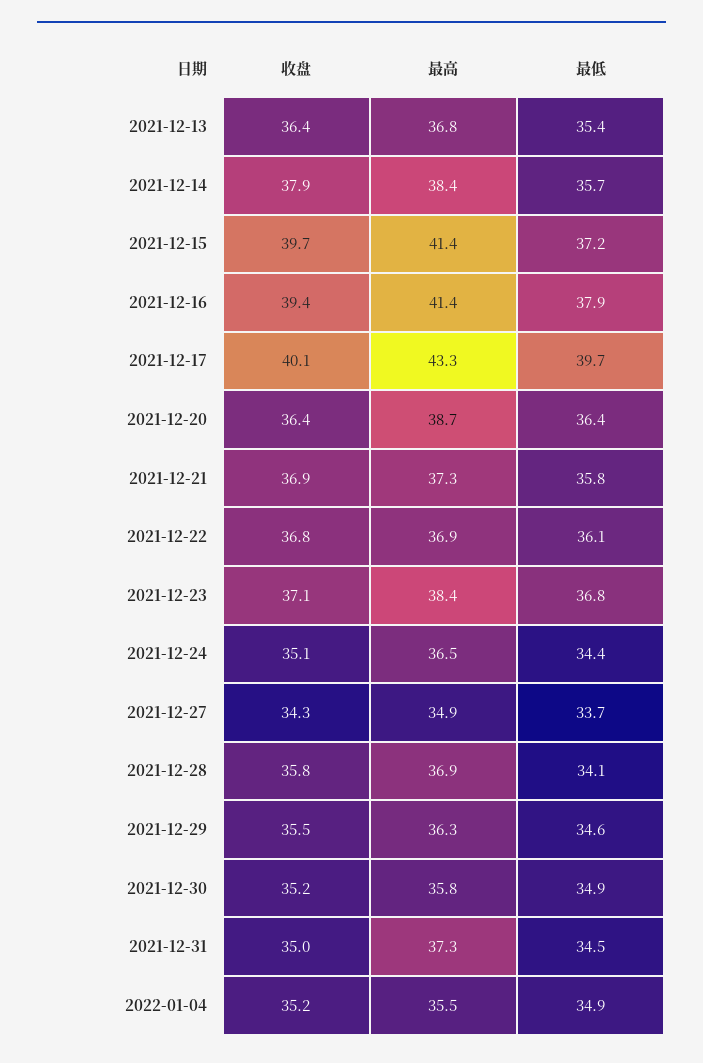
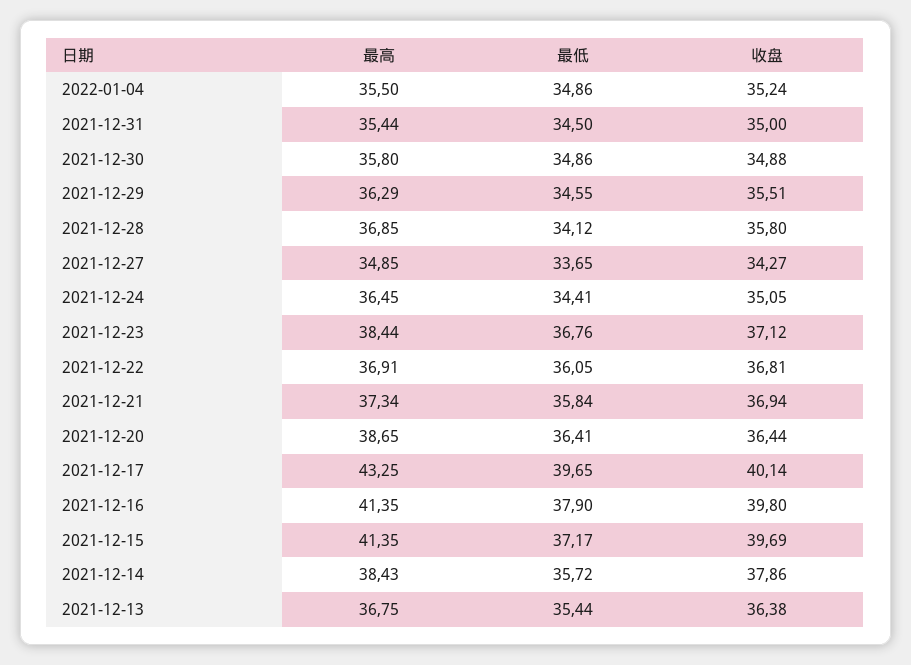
  {
    "收盘": {
      "2021-12-13": 36.38,
      "2021-12-14": 37.86,
      "2021-12-15": 39.69,
-     "2021-12-16": 39.4,
+     "2021-12-16": 39.8,
      "2021-12-17": 40.14,
      "2021-12-20": 36.44,
      "2021-12-21": 36.94,
      "2021-12-22": 36.81,
      "2021-12-23": 37.12,
      "2021-12-24": 35.05,
      "2021-12-27": 34.27,
      "2021-12-28": 35.8,
      "2021-12-29": 35.51,
-     "2021-12-30": 35.2,
+     "2021-12-30": 34.88,
      "2021-12-31": 35,
      "2022-01-04": 35.24
    },
    "最高": {
      "2021-12-13": 36.75,
      "2021-12-14": 38.43,
      "2021-12-15": 41.35,
      "2021-12-16": 41.35,
      "2021-12-17": 43.25,
      "2021-12-20": 38.65,
      "2021-12-21": 37.34,
      "2021-12-22": 36.91,
      "2021-12-23": 38.44,
      "2021-12-24": 36.45,
      "2021-12-27": 34.85,
      "2021-12-28": 36.85,
      "2021-12-29": 36.29,
      "2021-12-30": 35.8,
-     "2021-12-31": 37.3,
+     "2021-12-31": 35.44,
      "2022-01-04": 35.5
    },
    "最低": {
      "2021-12-13": 35.44,
      "2021-12-14": 35.72,
      "2021-12-15": 37.17,
      "2021-12-16": 37.9,
      "2021-12-17": 39.65,
      "2021-12-20": 36.41,
      "2021-12-21": 35.84,
      "2021-12-22": 36.05,
      "2021-12-23": 36.76,
      "2021-12-24": 34.41,
      "2021-12-27": 33.65,
      "2021-12-28": 34.12,
      "2021-12-29": 34.55,
      "2021-12-30": 34.86,
      "2021-12-31": 34.5,
      "2022-01-04": 34.86
    }
  }

